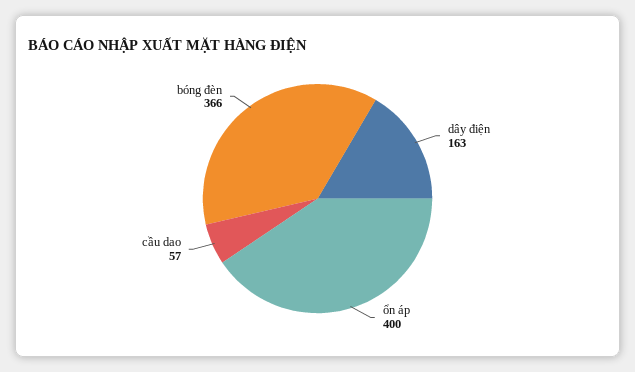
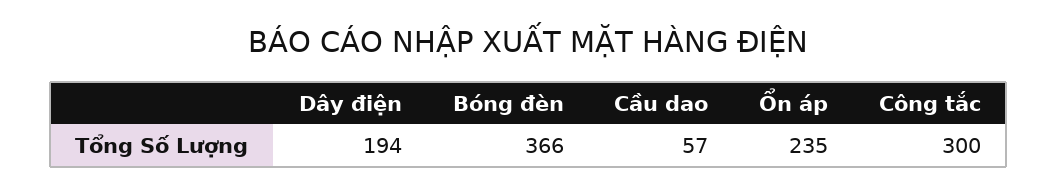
  {
-   "dây điện": 163,
+   "dây điện": 194,
-   "ổn áp": 400,
+   "ổn áp": 235,
    "cầu dao": 57,
-   "bóng đèn": 366
+   "bóng đèn": 366,
+   "Công tắc": 300
  }

